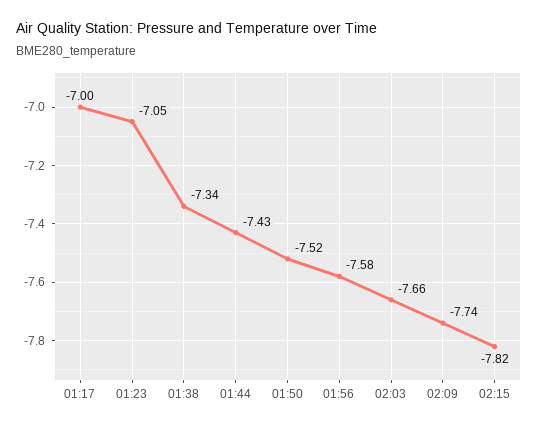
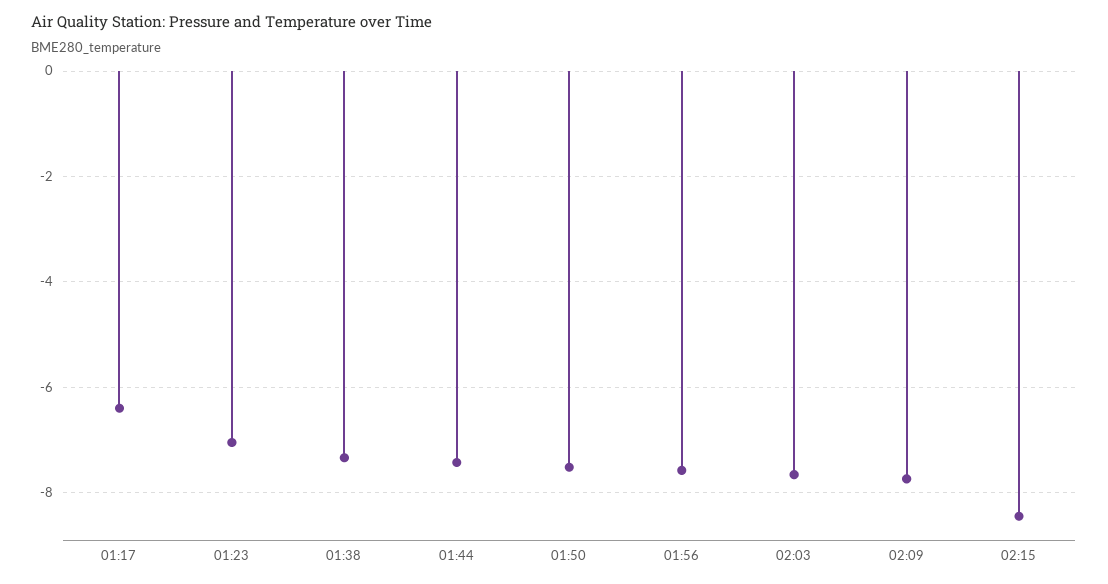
  {
-   "01:17": -7,
+   "01:17": -6.4,
    "01:23": -7.05,
    "01:38": -7.34,
    "01:44": -7.43,
    "01:50": -7.52,
    "01:56": -7.58,
    "02:03": -7.66,
    "02:09": -7.74,
-   "02:15": -7.82
+   "02:15": -8.4
  }

